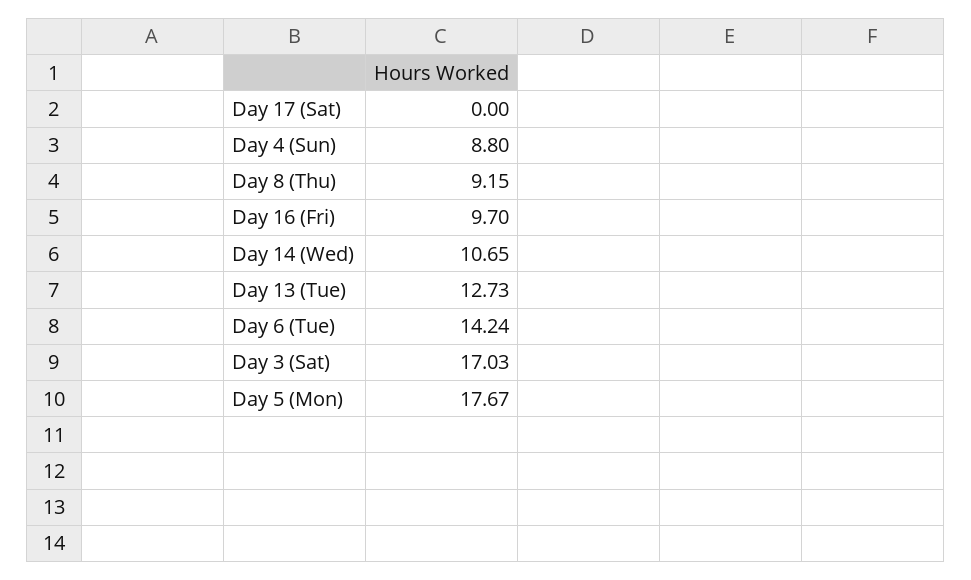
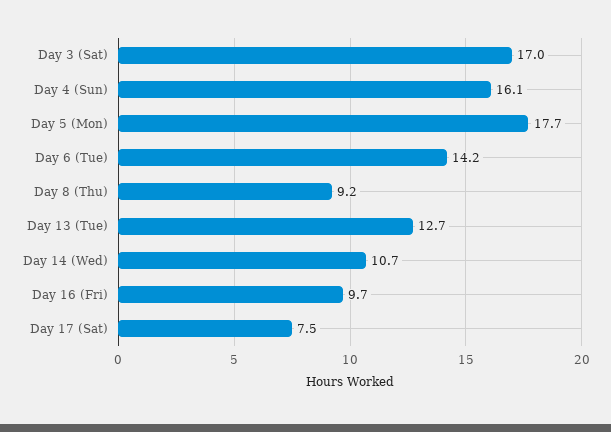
  {
-   "Day 17 (Sat)": 0,
+   "Day 17 (Sat)": 7.5,
-   "Day 4 (Sun)": 8.8,
+   "Day 4 (Sun)": 16.1,
    "Day 8 (Thu)": 9.15,
    "Day 16 (Fri)": 9.7,
    "Day 14 (Wed)": 10.65,
    "Day 13 (Tue)": 12.73,
    "Day 6 (Tue)": 14.24,
    "Day 3 (Sat)": 17.03,
    "Day 5 (Mon)": 17.67
  }

